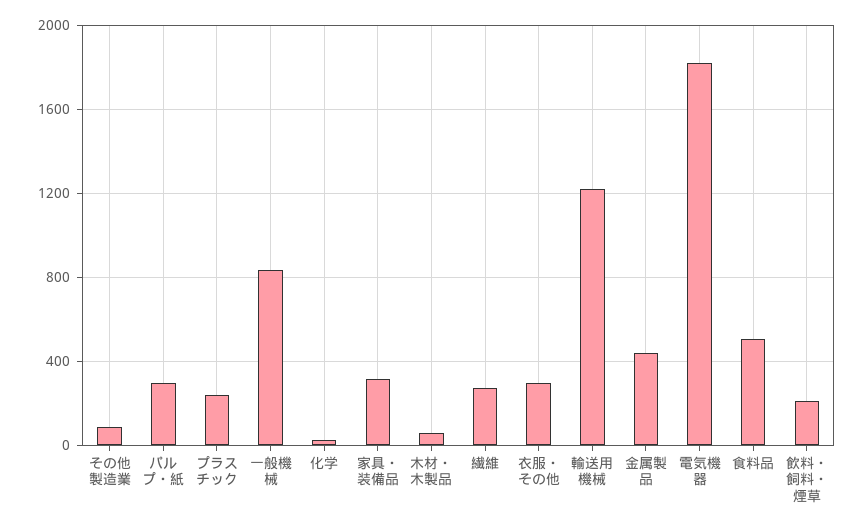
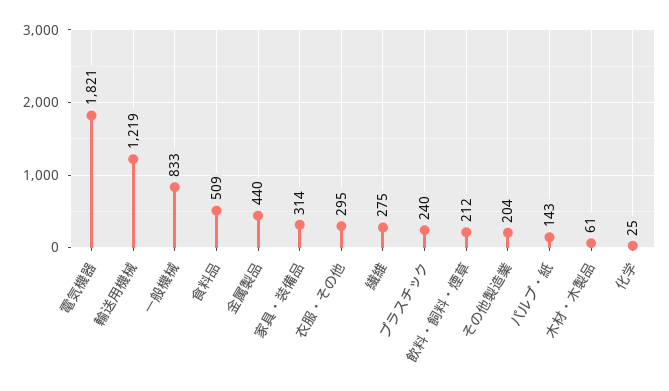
  {
-   "その他製造業": 100,
+   "その他製造業": 204,
-   "パルプ・紙": 300,
+   "パルプ・紙": 143,
    "プラスチック": 240,
    "一般機械": 833,
    "化学": 25,
    "家具・装備品": 314,
    "木材・木製品": 61,
    "繊維": 275,
    "衣服・その他": 295,
    "輸送用機械": 1219,
    "金属製品": 440,
    "電気機器": 1821,
    "食料品": 509,
    "飲料・飼料・煙草": 212
  }

